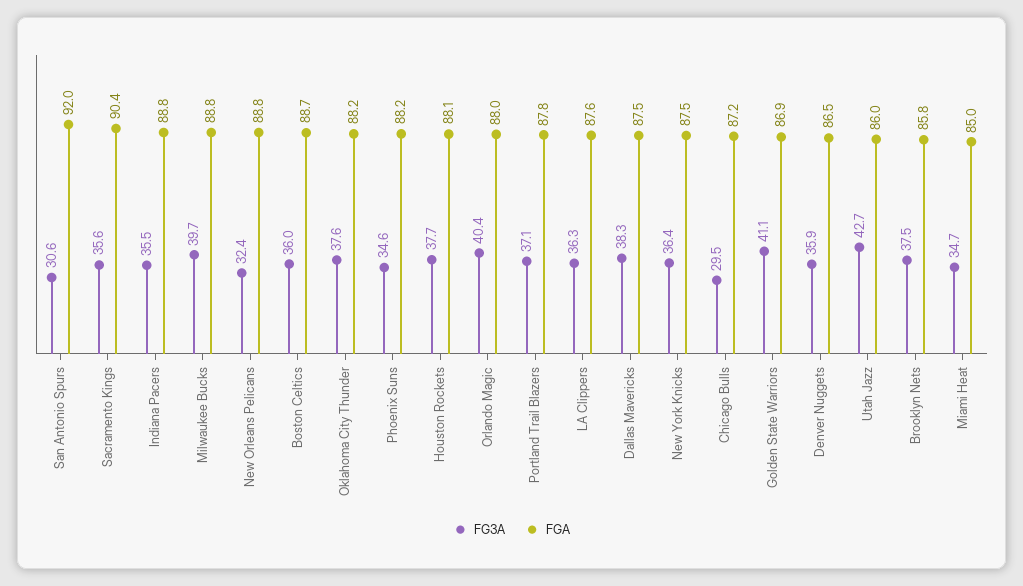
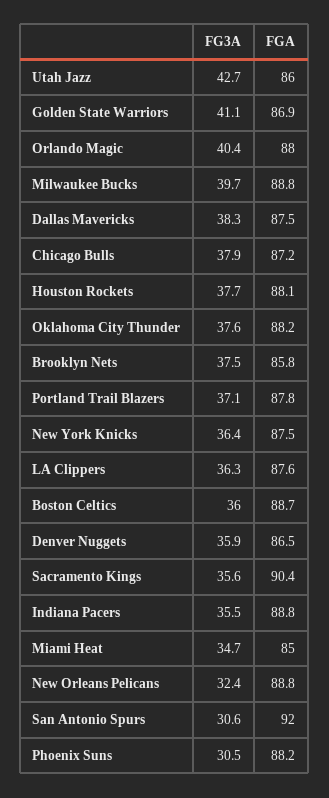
  {
    "FG3A": {
      "San Antonio Spurs": 30.6,
      "Sacramento Kings": 35.6,
      "Indiana Pacers": 35.5,
      "Milwaukee Bucks": 39.7,
      "New Orleans Pelicans": 32.4,
      "Boston Celtics": 36,
      "Oklahoma City Thunder": 37.6,
-     "Phoenix Suns": 34.6,
+     "Phoenix Suns": 30.5,
      "Houston Rockets": 37.7,
      "Orlando Magic": 40.4,
      "Portland Trail Blazers": 37.1,
      "LA Clippers": 36.3,
      "Dallas Mavericks": 38.3,
      "New York Knicks": 36.4,
-     "Chicago Bulls": 29.5,
+     "Chicago Bulls": 37.9,
      "Golden State Warriors": 41.1,
      "Denver Nuggets": 35.9,
      "Utah Jazz": 42.7,
      "Brooklyn Nets": 37.5,
      "Miami Heat": 34.7
    },
    "FGA": {
      "San Antonio Spurs": 92,
      "Sacramento Kings": 90.4,
      "Indiana Pacers": 88.8,
      "Milwaukee Bucks": 88.8,
      "New Orleans Pelicans": 88.8,
      "Boston Celtics": 88.7,
      "Oklahoma City Thunder": 88.2,
      "Phoenix Suns": 88.2,
      "Houston Rockets": 88.1,
      "Orlando Magic": 88,
      "Portland Trail Blazers": 87.8,
      "LA Clippers": 87.6,
      "Dallas Mavericks": 87.5,
      "New York Knicks": 87.5,
      "Chicago Bulls": 87.2,
      "Golden State Warriors": 86.9,
      "Denver Nuggets": 86.5,
      "Utah Jazz": 86,
      "Brooklyn Nets": 85.8,
      "Miami Heat": 85
    }
  }

